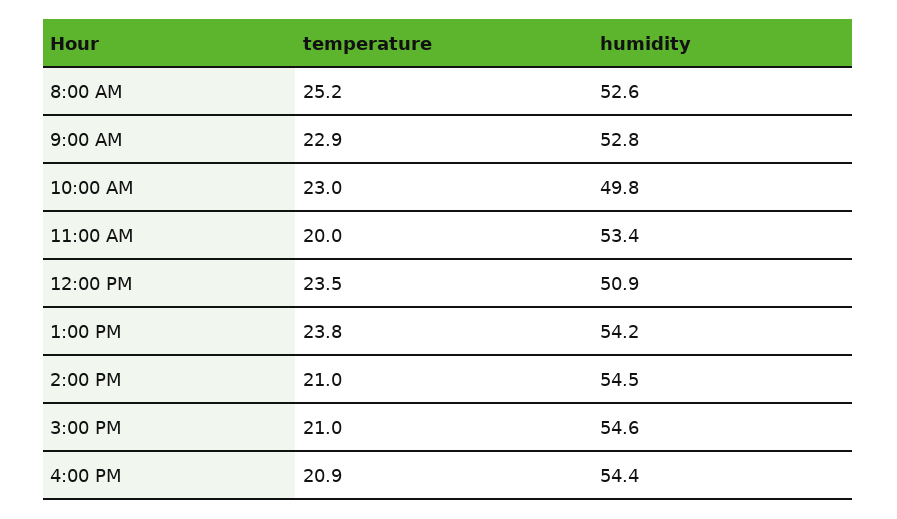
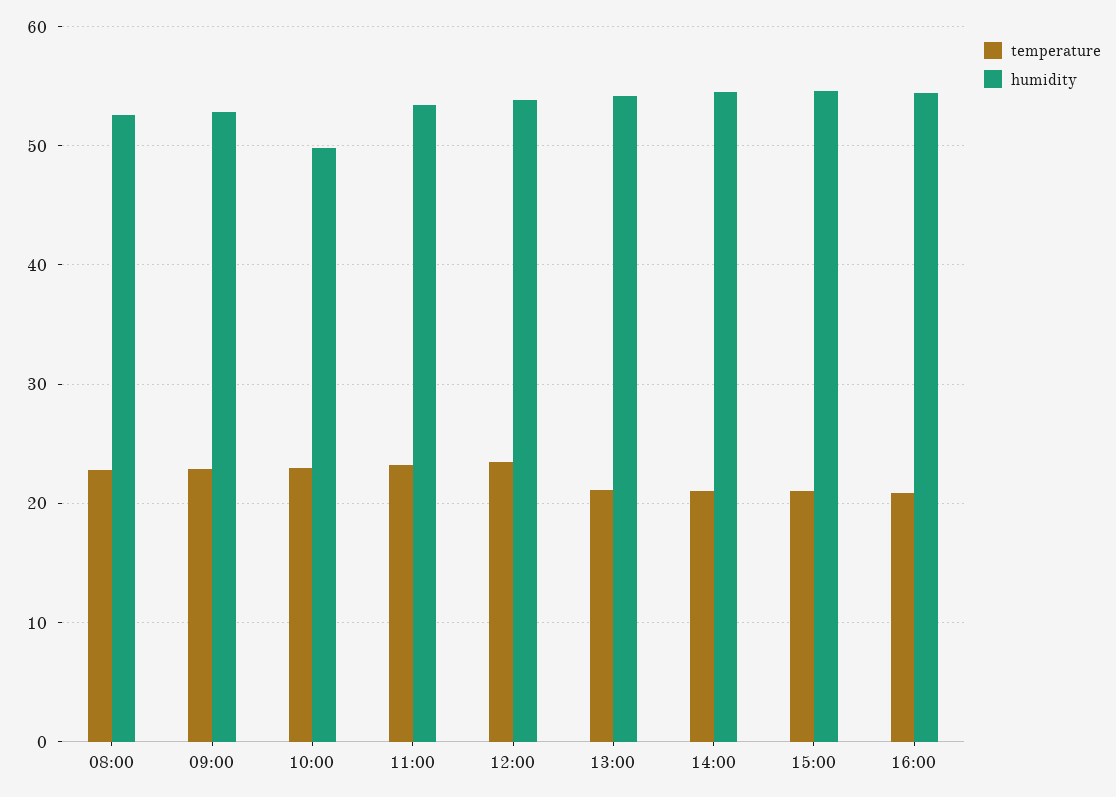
  {
    "temperature": {
-     "8:00 AM": 25.2,
+     "8:00 AM": 23,
      "9:00 AM": 22.9,
      "10:00 AM": 23,
-     "11:00 AM": 20,
+     "11:00 AM": 23,
      "12:00 PM": 23.5,
-     "1:00 PM": 23.8,
+     "1:00 PM": 21,
      "2:00 PM": 21,
      "3:00 PM": 21,
      "4:00 PM": 20.9
    },
    "humidity": {
      "8:00 AM": 52.6,
      "9:00 AM": 52.8,
      "10:00 AM": 49.8,
      "11:00 AM": 53.4,
-     "12:00 PM": 50.9,
+     "12:00 PM": 54,
      "1:00 PM": 54.2,
      "2:00 PM": 54.5,
      "3:00 PM": 54.6,
      "4:00 PM": 54.4
    }
  }

